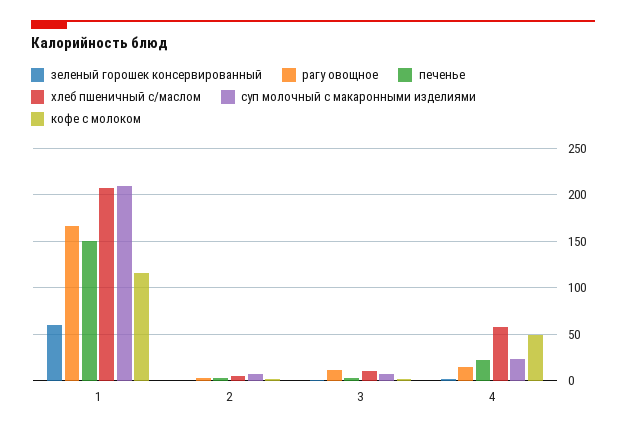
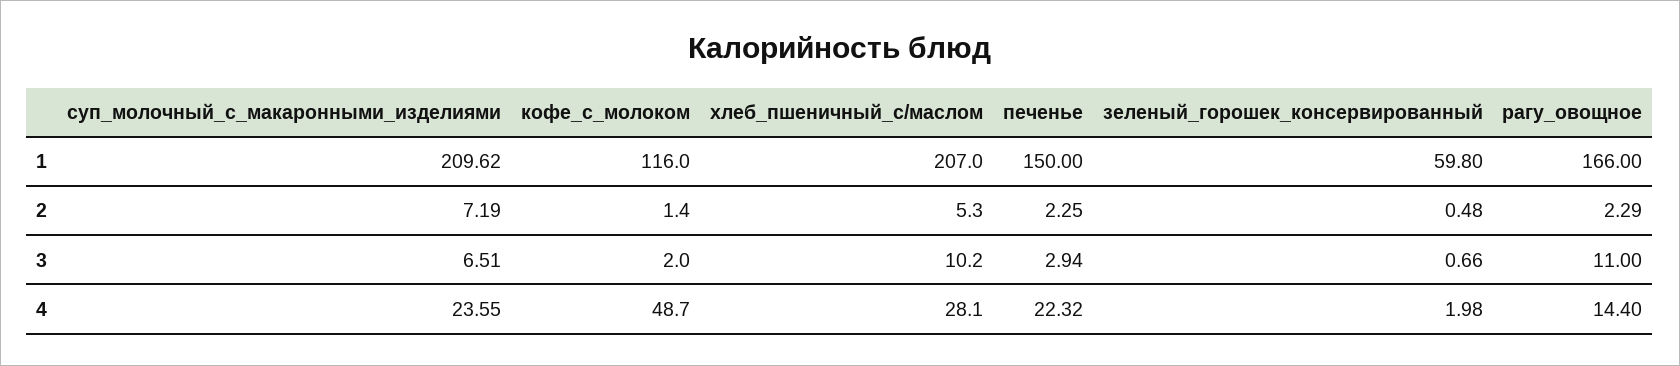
  {
    "зеленый горошек консервированный": {
      "1": 59.8,
      "2": 0.48,
      "3": 0.66,
      "4": 1.98
    },
    "рагу овощное": {
      "1": 166,
      "2": 2.29,
      "3": 11,
      "4": 14.4
    },
    "печенье": {
      "1": 150,
      "2": 2.25,
      "3": 2.94,
      "4": 22.32
    },
    "хлеб пшеничный с/маслом": {
      "1": 207,
      "2": 5.3,
      "3": 10.2,
-     "4": 60
+     "4": 28.1
    },
    "суп молочный с макаронными изделиями": {
      "1": 209.62,
      "2": 7.19,
      "3": 6.51,
      "4": 23.55
    },
    "кофе с молоком": {
      "1": 116,
      "2": 1.4,
      "3": 2,
      "4": 48.7
    }
  }

